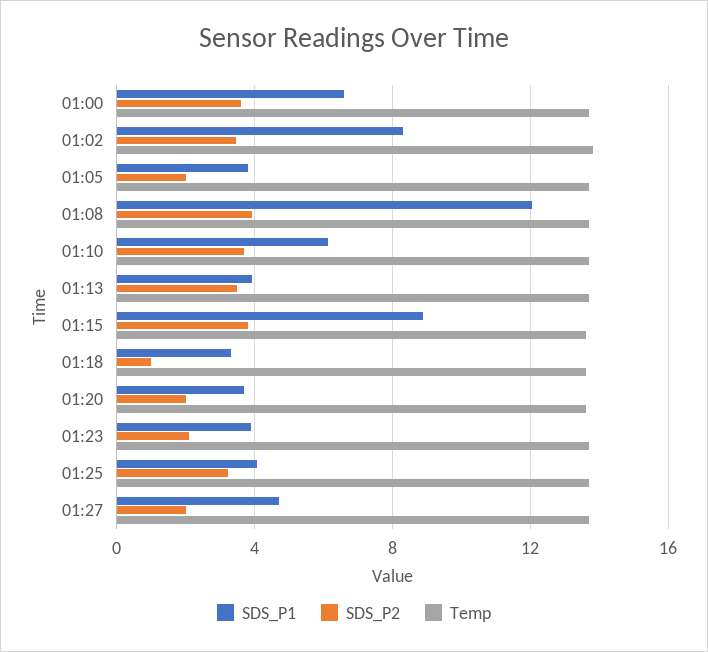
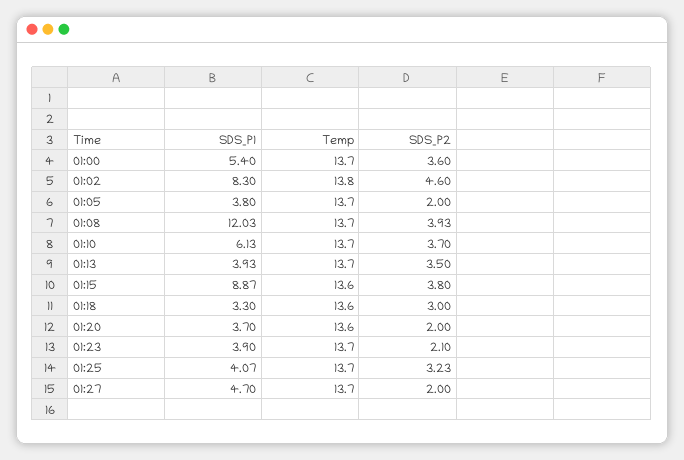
  {
    "SDS_P1": {
-     "01:00": 6.5,
+     "01:00": 5.4,
      "01:02": 8.3,
      "01:05": 3.8,
      "01:08": 12.03,
      "01:10": 6.13,
      "01:13": 3.93,
      "01:15": 8.87,
      "01:18": 3.3,
      "01:20": 3.7,
      "01:23": 3.9,
      "01:25": 4.07,
      "01:27": 4.7
    },
    "SDS_P2": {
      "01:00": 3.6,
-     "01:02": 3.5,
+     "01:02": 4.6,
      "01:05": 2,
      "01:08": 3.93,
      "01:10": 3.7,
      "01:13": 3.5,
      "01:15": 3.8,
-     "01:18": 1,
+     "01:18": 3,
      "01:20": 2,
      "01:23": 2.1,
      "01:25": 3.23,
      "01:27": 2
    },
    "Temp": {
      "01:00": 13.7,
      "01:02": 13.8,
      "01:05": 13.7,
      "01:08": 13.7,
      "01:10": 13.7,
      "01:13": 13.7,
      "01:15": 13.6,
      "01:18": 13.6,
      "01:20": 13.6,
      "01:23": 13.7,
      "01:25": 13.7,
      "01:27": 13.7
    }
  }

